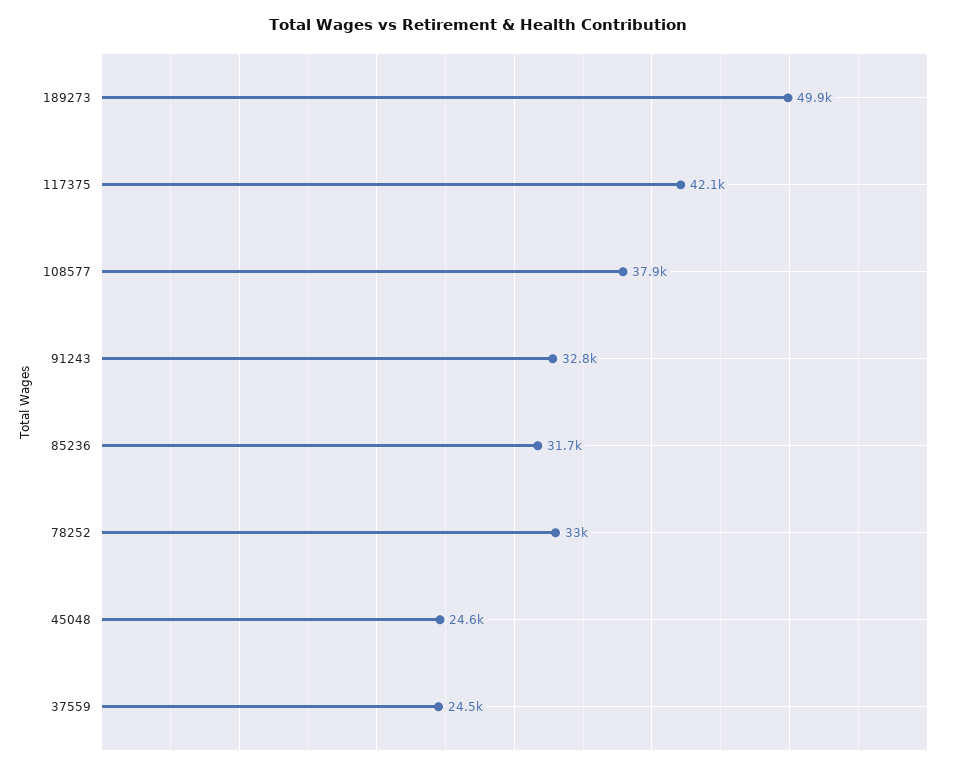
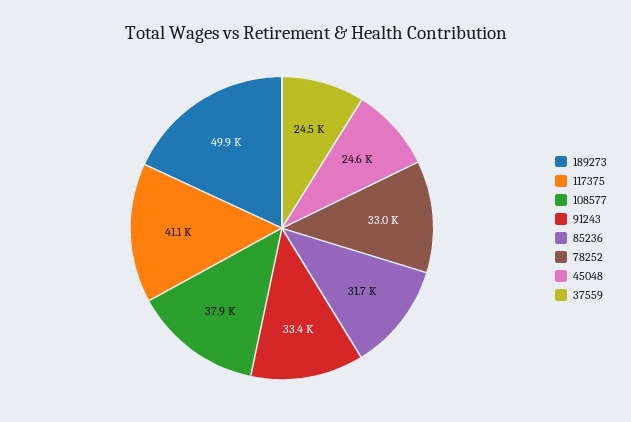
  {
    "189273": 49900,
-   "117375": 42100,
+   "117375": 41100,
    "108577": 37900,
-   "91243": 32800,
+   "91243": 33400,
    "85236": 31700,
    "78252": 33000,
    "45048": 24600,
    "37559": 24500
  }

